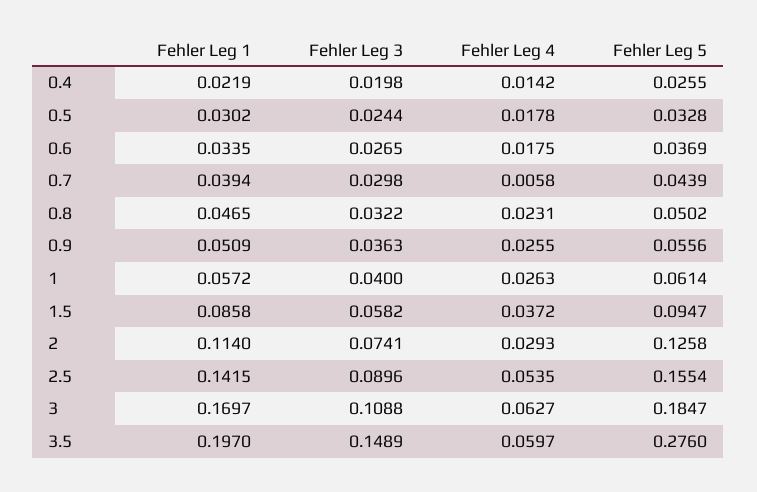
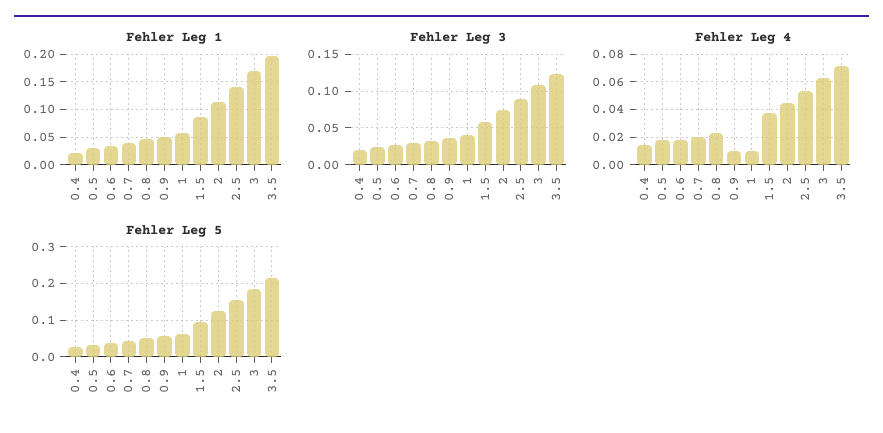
  {
    "Fehler Leg 1": {
      "0.4": 0.0219,
      "0.5": 0.0302,
      "0.6": 0.0335,
      "0.7": 0.0394,
      "0.8": 0.0465,
      "0.9": 0.0509,
      "1": 0.0572,
      "1.5": 0.0858,
      "2": 0.114,
      "2.5": 0.1415,
      "3": 0.1697,
      "3.5": 0.197
    },
    "Fehler Leg 3": {
      "0.4": 0.0198,
      "0.5": 0.0244,
      "0.6": 0.0265,
      "0.7": 0.0298,
      "0.8": 0.0322,
      "0.9": 0.0363,
      "1": 0.04,
      "1.5": 0.0582,
      "2": 0.0741,
      "2.5": 0.0896,
      "3": 0.1088,
-     "3.5": 0.1489
+     "3.5": 0.12
    },
    "Fehler Leg 4": {
      "0.4": 0.0142,
      "0.5": 0.0178,
      "0.6": 0.0175,
-     "0.7": 0.0058,
+     "0.7": 0.02,
      "0.8": 0.0231,
-     "0.9": 0.0255,
+     "0.9": 0.01,
-     "1": 0.0263,
+     "1": 0.01,
      "1.5": 0.0372,
-     "2": 0.0293,
+     "2": 0.045,
      "2.5": 0.0535,
      "3": 0.0627,
-     "3.5": 0.0597
+     "3.5": 0.07
    },
    "Fehler Leg 5": {
      "0.4": 0.0255,
      "0.5": 0.0328,
      "0.6": 0.0369,
      "0.7": 0.0439,
      "0.8": 0.0502,
      "0.9": 0.0556,
      "1": 0.0614,
      "1.5": 0.0947,
      "2": 0.1258,
      "2.5": 0.1554,
      "3": 0.1847,
-     "3.5": 0.276
+     "3.5": 0.22
    }
  }

